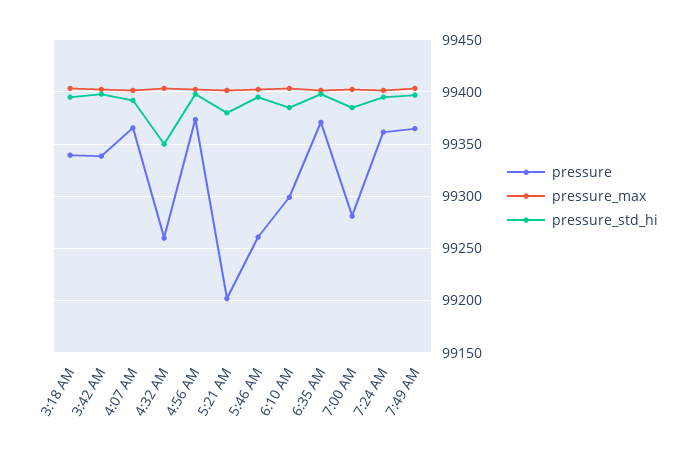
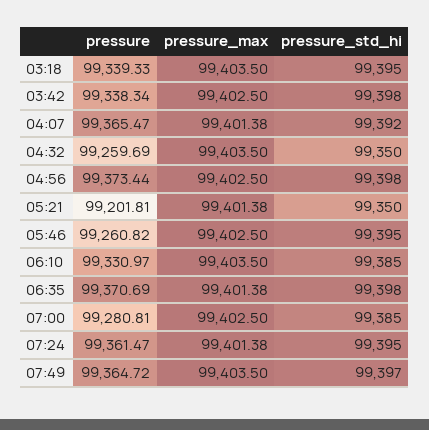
  {
    "pressure": {
      "3:18 AM": 99339.33,
      "3:42 AM": 99338.34,
      "4:07 AM": 99365.47,
      "4:32 AM": 99259.69,
      "4:56 AM": 99373.44,
      "5:21 AM": 99201.81,
      "5:46 AM": 99260.82,
-     "6:10 AM": 99300,
+     "6:10 AM": 99330.97,
      "6:35 AM": 99370.69,
      "7:00 AM": 99280.81,
      "7:24 AM": 99361.47,
      "7:49 AM": 99364.72
    },
    "pressure_max": {
      "3:18 AM": 99403.5,
      "3:42 AM": 99402.5,
      "4:07 AM": 99401.38,
      "4:32 AM": 99403.5,
      "4:56 AM": 99402.5,
      "5:21 AM": 99401.38,
      "5:46 AM": 99402.5,
      "6:10 AM": 99403.5,
      "6:35 AM": 99401.38,
      "7:00 AM": 99402.5,
      "7:24 AM": 99401.38,
      "7:49 AM": 99403.5
    },
    "pressure_std_hi": {
      "3:18 AM": 99395,
      "3:42 AM": 99398,
      "4:07 AM": 99392,
      "4:32 AM": 99350,
      "4:56 AM": 99398,
-     "5:21 AM": 99380,
+     "5:21 AM": 99350,
      "5:46 AM": 99395,
      "6:10 AM": 99385,
      "6:35 AM": 99398,
      "7:00 AM": 99385,
      "7:24 AM": 99395,
      "7:49 AM": 99397
    }
  }

